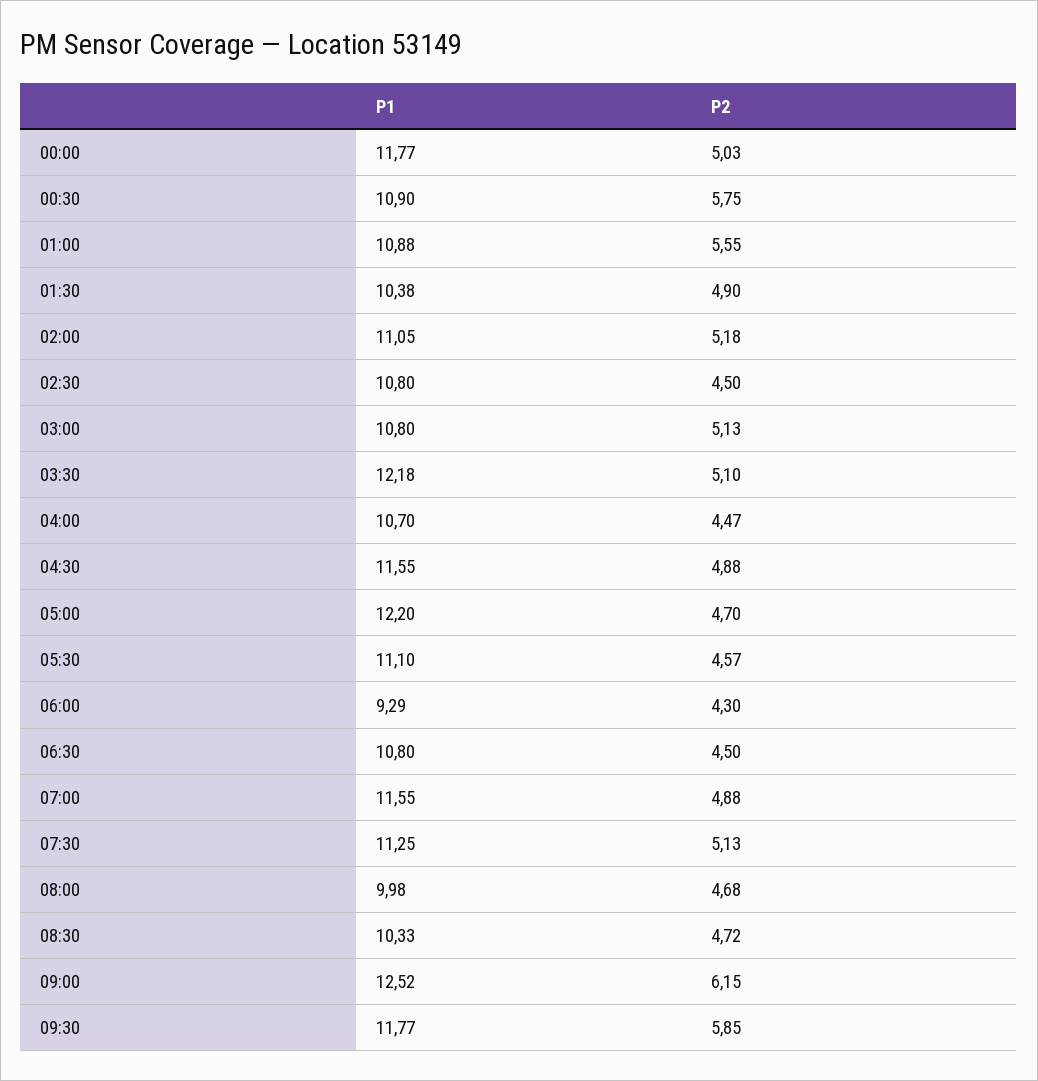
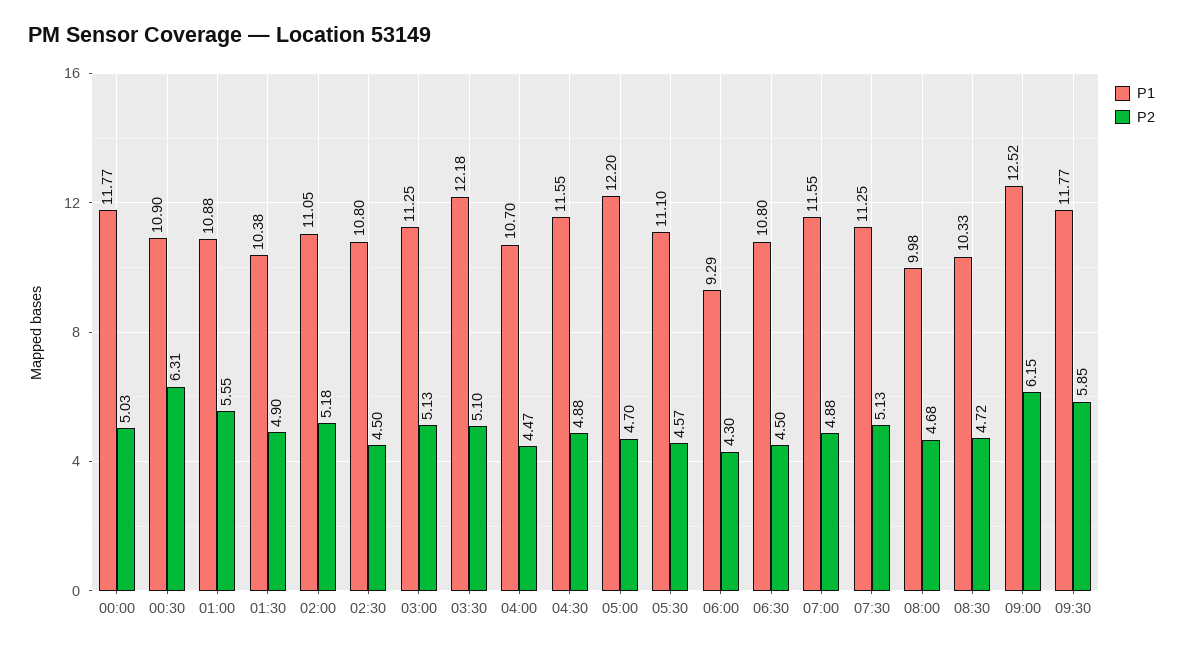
  {
    "P1": {
      "00:00": 11.77,
      "00:30": 10.9,
      "01:00": 10.88,
      "01:30": 10.38,
      "02:00": 11.05,
      "02:30": 10.8,
-     "03:00": 10.8,
+     "03:00": 11.25,
      "03:30": 12.18,
      "04:00": 10.7,
      "04:30": 11.55,
      "05:00": 12.2,
      "05:30": 11.1,
      "06:00": 9.29,
      "06:30": 10.8,
      "07:00": 11.55,
      "07:30": 11.25,
      "08:00": 9.98,
      "08:30": 10.33,
      "09:00": 12.52,
      "09:30": 11.77
    },
    "P2": {
      "00:00": 5.03,
-     "00:30": 5.75,
+     "00:30": 6.31,
      "01:00": 5.55,
      "01:30": 4.9,
      "02:00": 5.18,
      "02:30": 4.5,
      "03:00": 5.13,
      "03:30": 5.1,
      "04:00": 4.47,
      "04:30": 4.88,
      "05:00": 4.7,
      "05:30": 4.57,
      "06:00": 4.3,
      "06:30": 4.5,
      "07:00": 4.88,
      "07:30": 5.13,
      "08:00": 4.68,
      "08:30": 4.72,
      "09:00": 6.15,
      "09:30": 5.85
    }
  }

